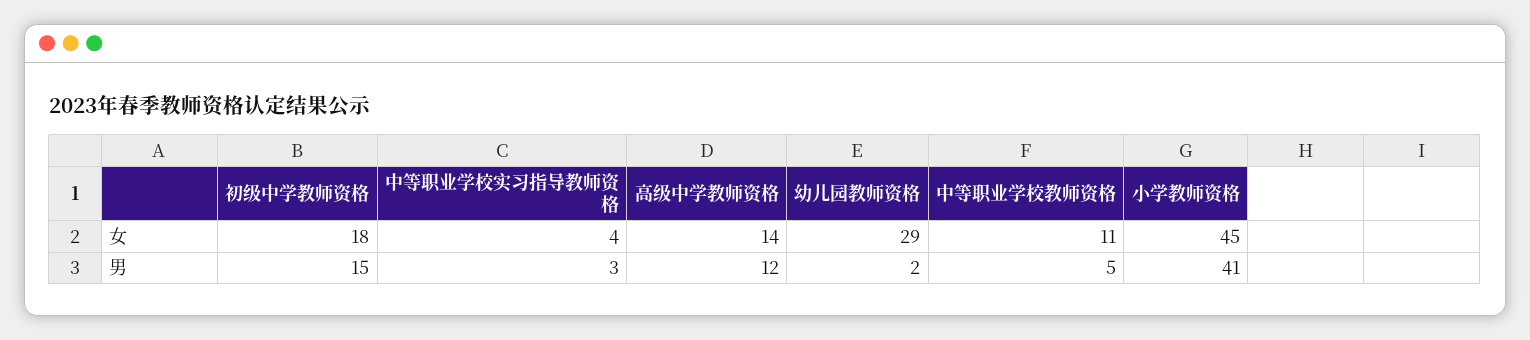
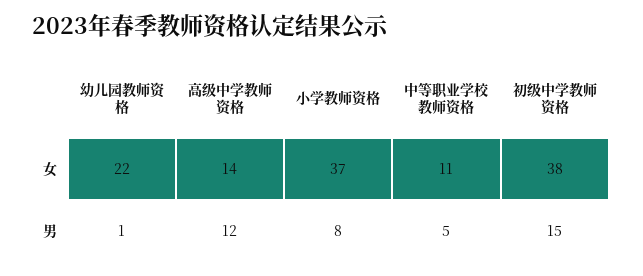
  {
    "初级中学教师资格": {
-     "女": 18,
+     "女": 38,
      "男": 15
    },
-   "中等职业学校实习指导教师资格": {
-     "女": 4,
-     "男": 3
-   },
    "高级中学教师资格": {
      "女": 14,
      "男": 12
    },
    "幼儿园教师资格": {
-     "女": 29,
+     "女": 22,
-     "男": 2
+     "男": 1
    },
    "中等职业学校教师资格": {
      "女": 11,
      "男": 5
    },
    "小学教师资格": {
-     "女": 45,
+     "女": 37,
-     "男": 41
+     "男": 8
    }
  }

